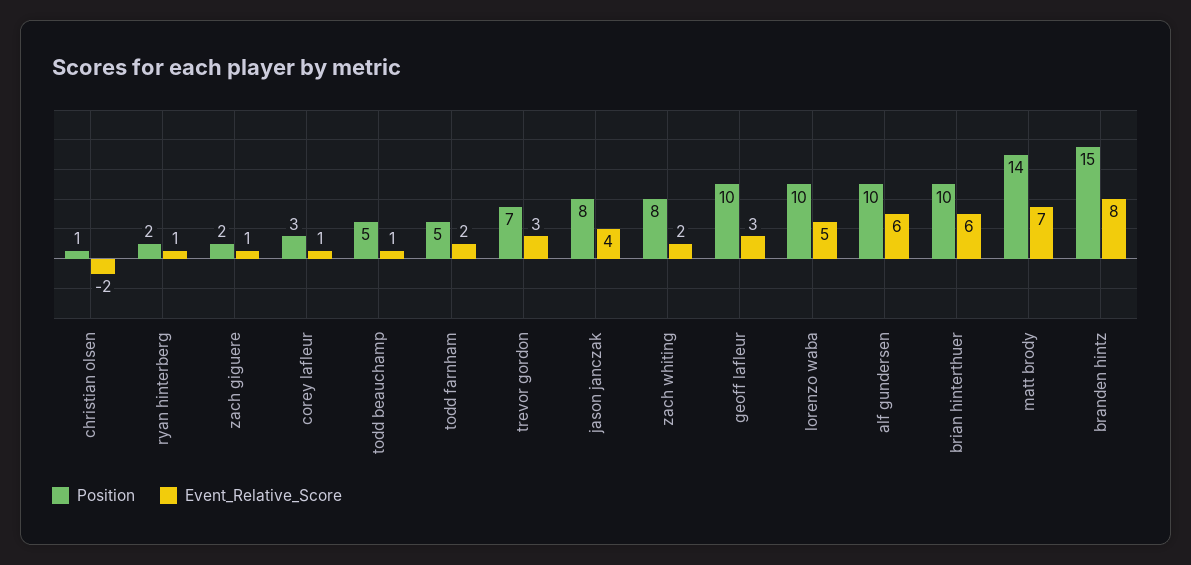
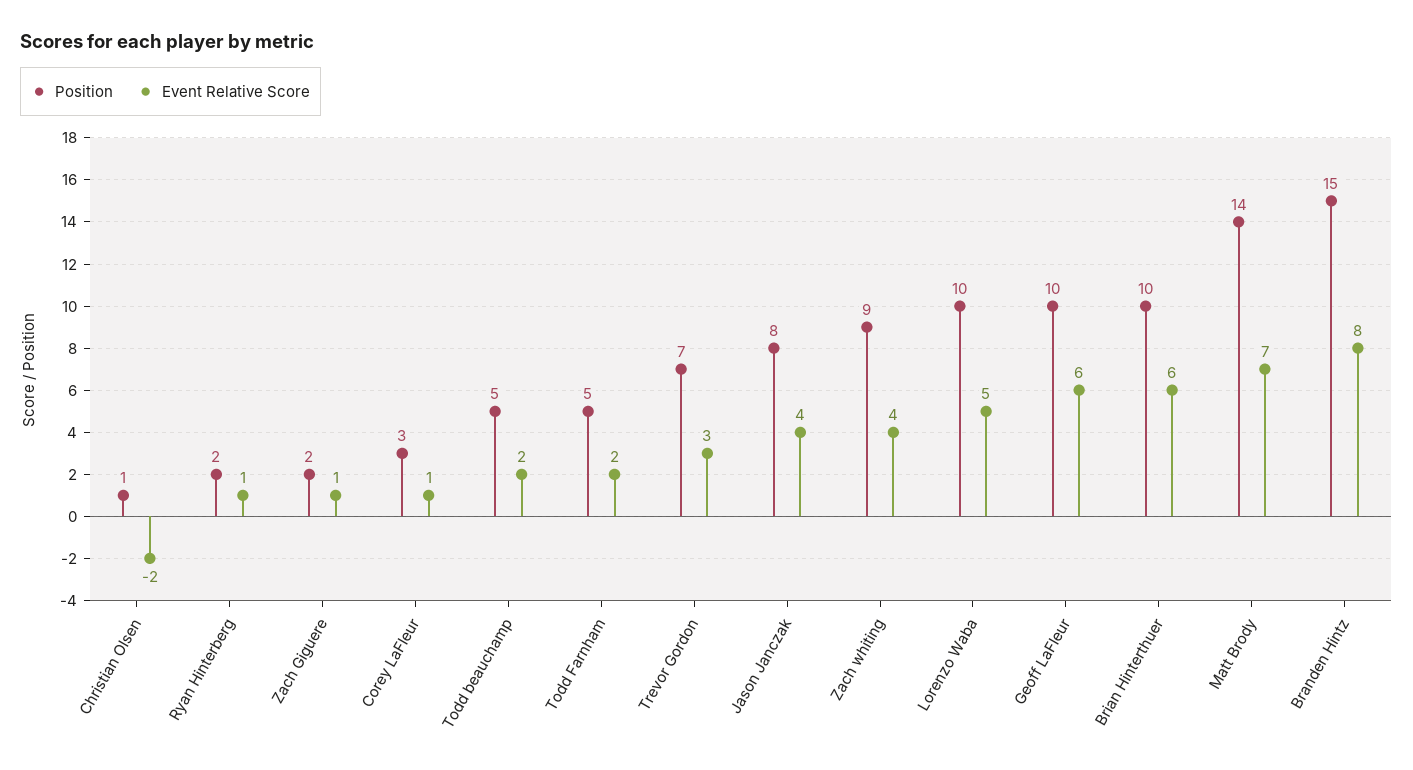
  {
    "Position": {
      "christian olsen": 1,
      "ryan hinterberg": 2,
      "zach giguere": 2,
      "corey lafleur": 3,
      "todd beauchamp": 5,
      "todd farnham": 5,
      "trevor gordon": 7,
      "jason janczak": 8,
-     "zach whiting": 8,
+     "zach whiting": 9,
      "geoff lafleur": 10,
      "lorenzo waba": 10,
-     "alf gundersen": 10,
      "brian hinterthuer": 10,
      "matt brody": 14,
      "branden hintz": 15
    },
    "Event_Relative_Score": {
      "christian olsen": -2,
      "ryan hinterberg": 1,
      "zach giguere": 1,
      "corey lafleur": 1,
-     "todd beauchamp": 1,
+     "todd beauchamp": 2,
      "todd farnham": 2,
      "trevor gordon": 3,
      "jason janczak": 4,
-     "zach whiting": 2,
+     "zach whiting": 4,
-     "geoff lafleur": 3,
+     "geoff lafleur": 6,
      "lorenzo waba": 5,
-     "alf gundersen": 6,
      "brian hinterthuer": 6,
      "matt brody": 7,
      "branden hintz": 8
    }
  }

